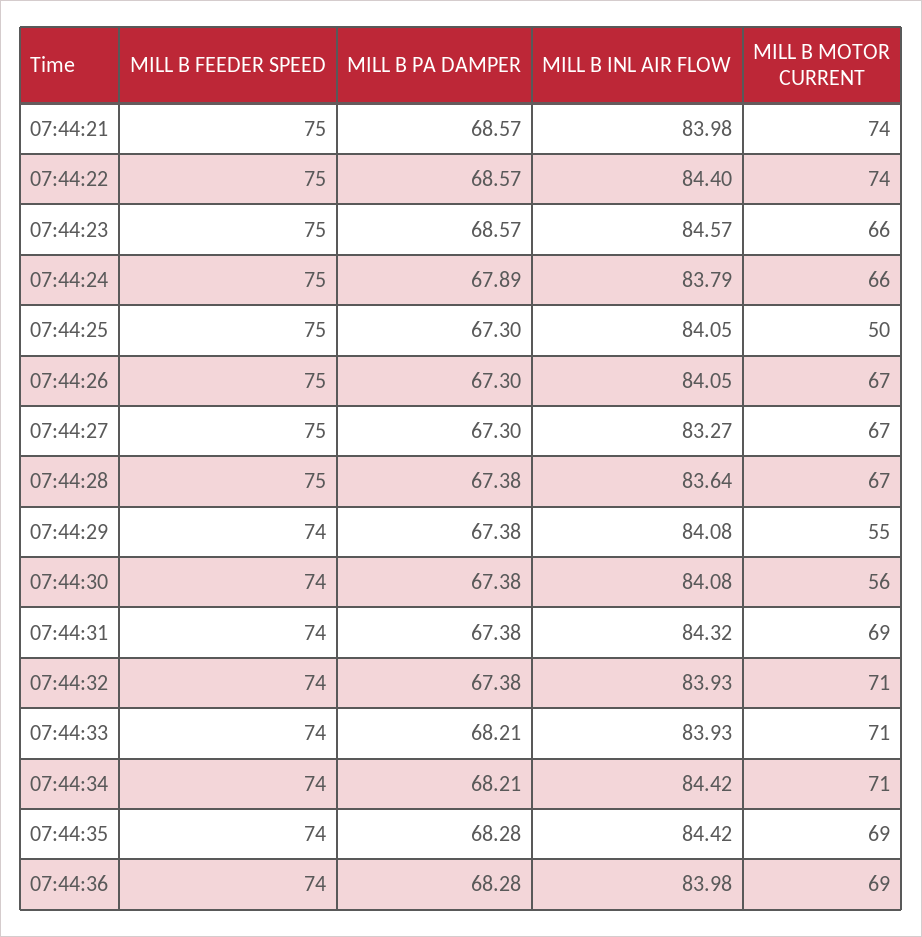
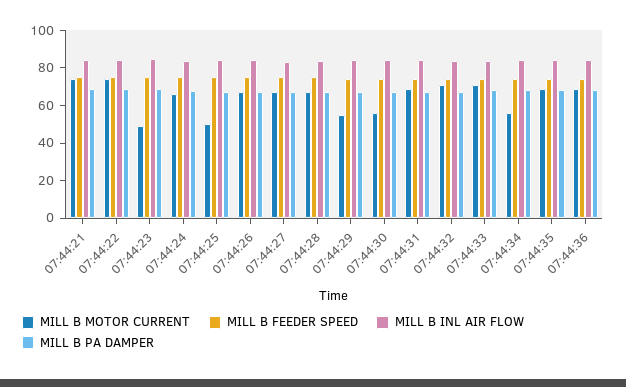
  {
    "MILL B FEEDER SPEED": {
      "07:44:21": 75,
      "07:44:22": 75,
      "07:44:23": 75,
      "07:44:24": 75,
      "07:44:25": 75,
      "07:44:26": 75,
      "07:44:27": 75,
      "07:44:28": 75,
      "07:44:29": 74,
      "07:44:30": 74,
      "07:44:31": 74,
      "07:44:32": 74,
      "07:44:33": 74,
      "07:44:34": 74,
      "07:44:35": 74,
      "07:44:36": 74
    },
    "MILL B PA DAMPER": {
      "07:44:21": 68.57,
      "07:44:22": 68.57,
      "07:44:23": 68.57,
      "07:44:24": 67.89,
      "07:44:25": 67.3,
      "07:44:26": 67.3,
      "07:44:27": 67.3,
      "07:44:28": 67.38,
      "07:44:29": 67.38,
      "07:44:30": 67.38,
      "07:44:31": 67.38,
      "07:44:32": 67.38,
      "07:44:33": 68.21,
      "07:44:34": 68.21,
      "07:44:35": 68.28,
      "07:44:36": 68.28
    },
    "MILL B INL AIR FLOW": {
      "07:44:21": 83.98,
      "07:44:22": 84.4,
      "07:44:23": 84.57,
      "07:44:24": 83.79,
      "07:44:25": 84.05,
      "07:44:26": 84.05,
      "07:44:27": 83.27,
      "07:44:28": 83.64,
      "07:44:29": 84.08,
      "07:44:30": 84.08,
      "07:44:31": 84.32,
      "07:44:32": 83.93,
      "07:44:33": 83.93,
      "07:44:34": 84.42,
      "07:44:35": 84.42,
      "07:44:36": 83.98
    },
    "MILL B MOTOR CURRENT": {
      "07:44:21": 74,
      "07:44:22": 74,
-     "07:44:23": 66,
+     "07:44:23": 50,
      "07:44:24": 66,
      "07:44:25": 50,
      "07:44:26": 67,
      "07:44:27": 67,
      "07:44:28": 67,
      "07:44:29": 55,
      "07:44:30": 56,
      "07:44:31": 69,
      "07:44:32": 71,
      "07:44:33": 71,
-     "07:44:34": 71,
+     "07:44:34": 55,
      "07:44:35": 69,
      "07:44:36": 69
    }
  }

